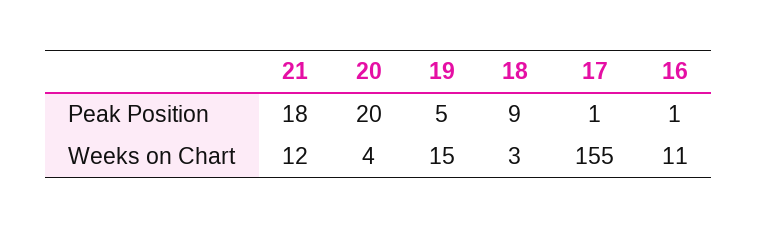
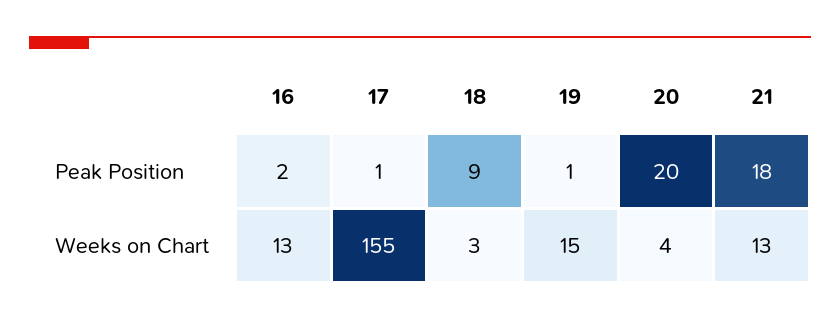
  {
    "21": {
      "Peak Position": 18,
-     "Weeks on Chart": 12
+     "Weeks on Chart": 13
    },
    "20": {
      "Peak Position": 20,
      "Weeks on Chart": 4
    },
    "19": {
-     "Peak Position": 5,
+     "Peak Position": 1,
      "Weeks on Chart": 15
    },
    "18": {
      "Peak Position": 9,
      "Weeks on Chart": 3
    },
    "17": {
      "Peak Position": 1,
      "Weeks on Chart": 155
    },
    "16": {
-     "Peak Position": 1,
+     "Peak Position": 2,
-     "Weeks on Chart": 11
+     "Weeks on Chart": 13
    }
  }

